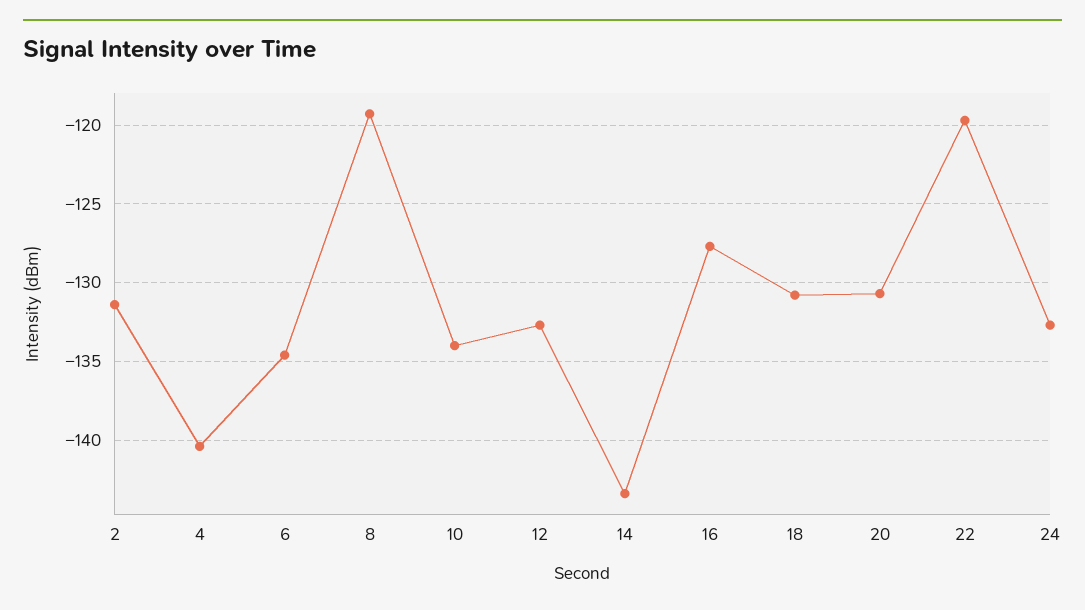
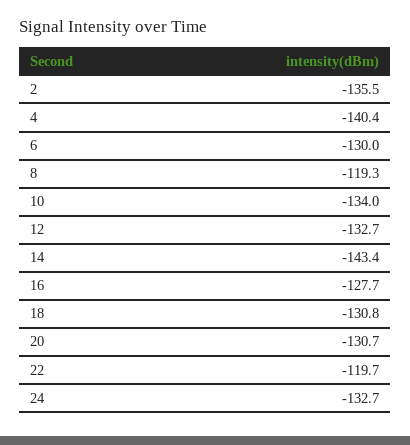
  {
-   "2": -131.5,
+   "2": -135.5,
    "4": -140.4,
-   "6": -134.5,
+   "6": -130,
    "8": -119.3,
    "10": -134,
    "12": -132.7,
    "14": -143.4,
    "16": -127.7,
    "18": -130.8,
    "20": -130.7,
    "22": -119.7,
    "24": -132.7
  }

